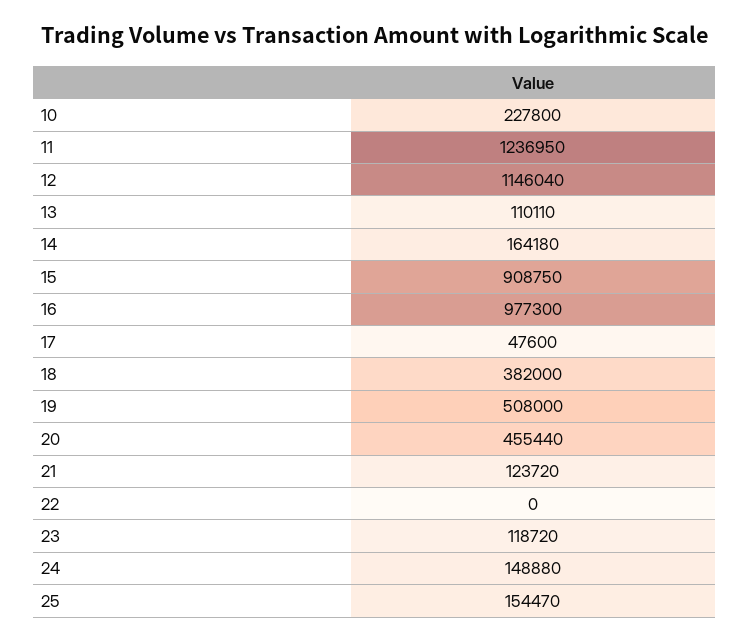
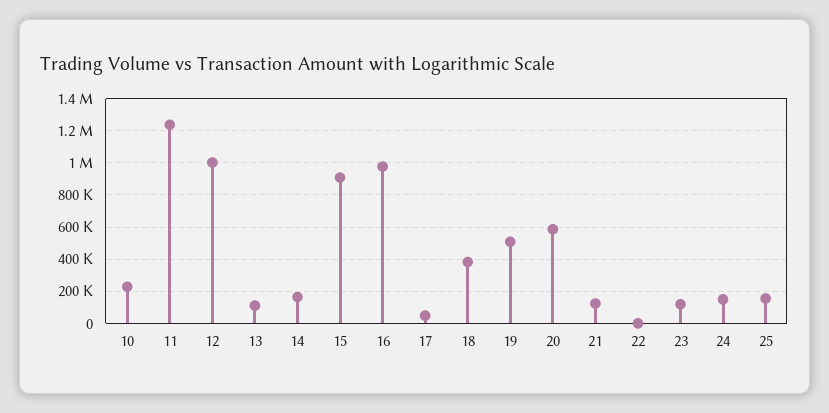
  {
    "10": 227800,
    "11": 1236950,
-   "12": 1146040,
+   "12": 1000000,
    "13": 110110,
    "14": 164180,
    "15": 908750,
    "16": 977300,
    "17": 47600,
    "18": 382000,
    "19": 508000,
-   "20": 455440,
+   "20": 600000,
    "21": 123720,
    "22": 0,
    "23": 118720,
    "24": 148880,
    "25": 154470
  }

